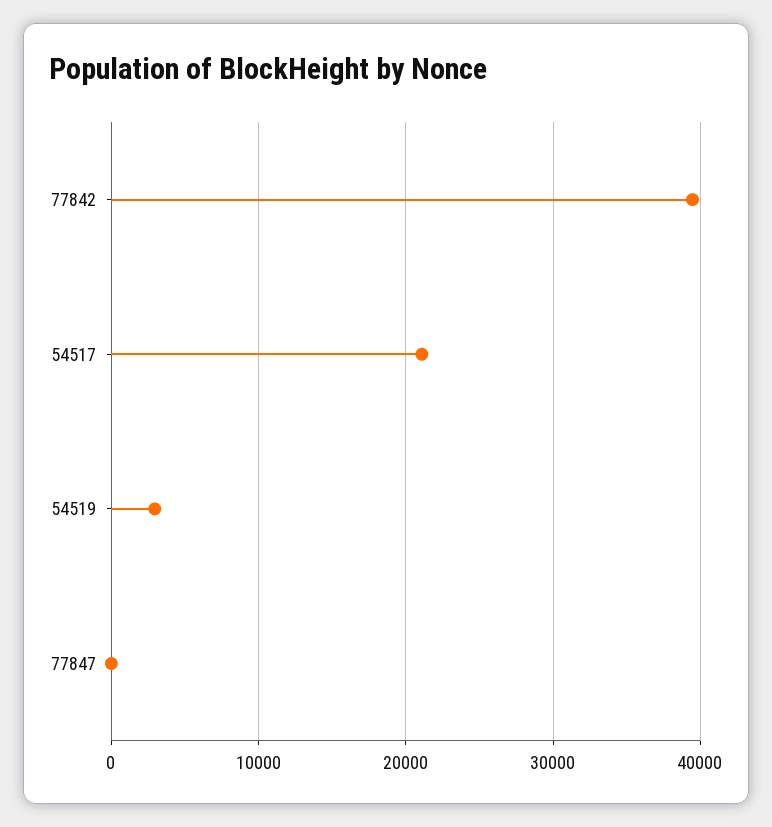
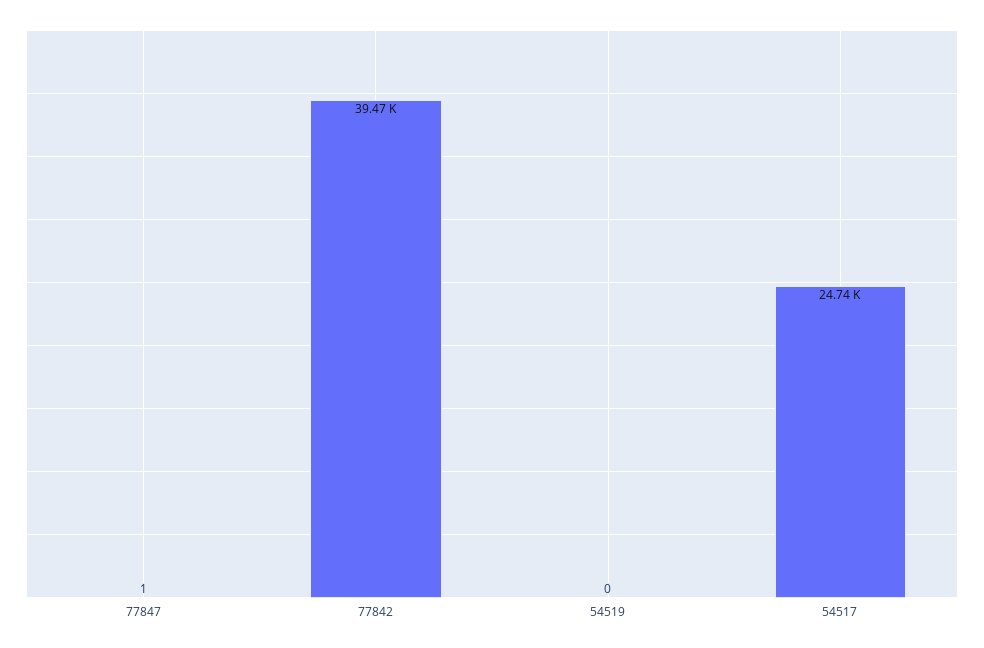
  {
    "77842": 39470,
-   "54517": 21000,
+   "54517": 24740,
-   "54519": 3000,
+   "54519": 0,
    "77847": 1
  }

